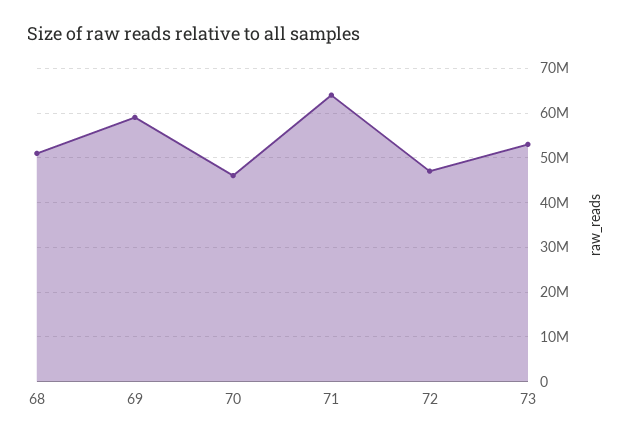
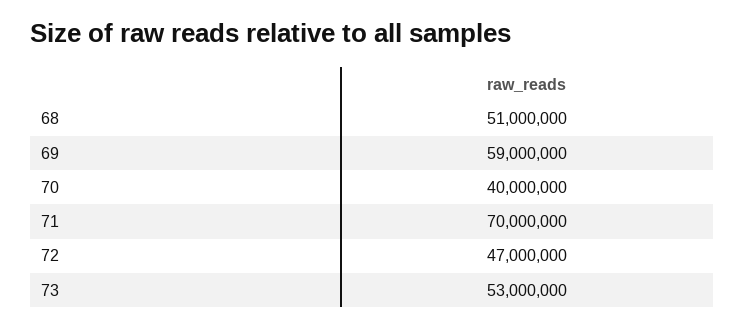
  {
    "68": 51000000,
    "69": 59000000,
-   "70": 46000000,
+   "70": 40000000,
-   "71": 64000000,
+   "71": 70000000,
    "72": 47000000,
    "73": 53000000
  }

